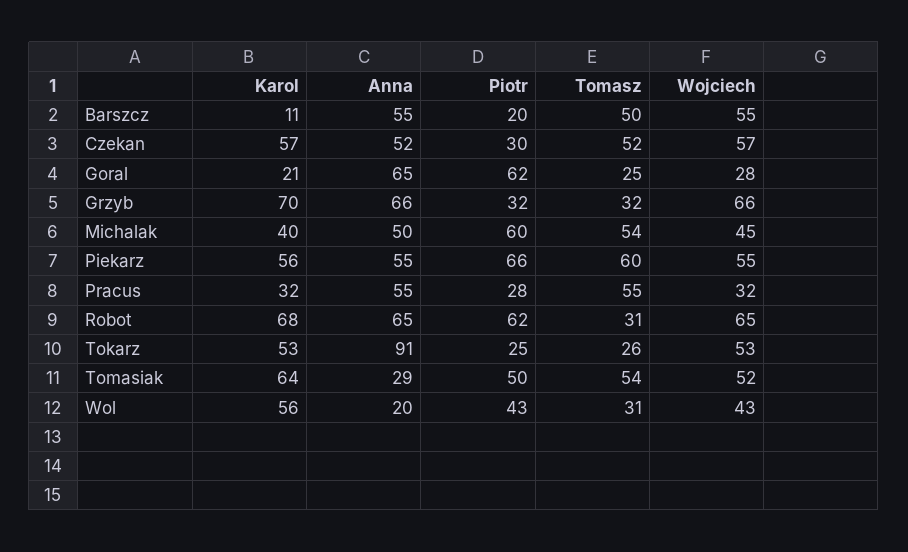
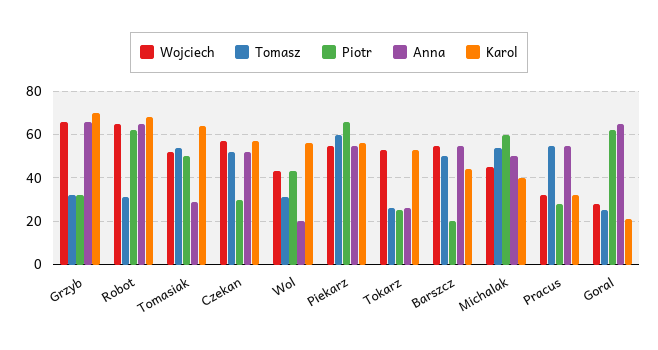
  {
    "Karol": {
-     "Barszcz": 11,
+     "Barszcz": 45,
      "Czekan": 57,
      "Goral": 21,
      "Grzyb": 70,
      "Michalak": 40,
      "Piekarz": 56,
      "Pracus": 32,
      "Robot": 68,
      "Tokarz": 53,
      "Tomasiak": 64,
      "Wol": 56
    },
    "Anna": {
      "Barszcz": 55,
      "Czekan": 52,
      "Goral": 65,
      "Grzyb": 66,
      "Michalak": 50,
      "Piekarz": 55,
      "Pracus": 55,
      "Robot": 65,
-     "Tokarz": 91,
+     "Tokarz": 25,
      "Tomasiak": 29,
      "Wol": 20
    },
    "Piotr": {
      "Barszcz": 20,
      "Czekan": 30,
      "Goral": 62,
      "Grzyb": 32,
      "Michalak": 60,
      "Piekarz": 66,
      "Pracus": 28,
      "Robot": 62,
      "Tokarz": 25,
      "Tomasiak": 50,
      "Wol": 43
    },
    "Tomasz": {
      "Barszcz": 50,
      "Czekan": 52,
      "Goral": 25,
      "Grzyb": 32,
      "Michalak": 54,
      "Piekarz": 60,
      "Pracus": 55,
      "Robot": 31,
      "Tokarz": 26,
      "Tomasiak": 54,
      "Wol": 31
    },
    "Wojciech": {
      "Barszcz": 55,
      "Czekan": 57,
      "Goral": 28,
      "Grzyb": 66,
      "Michalak": 45,
      "Piekarz": 55,
      "Pracus": 32,
      "Robot": 65,
      "Tokarz": 53,
      "Tomasiak": 52,
      "Wol": 43
    }
  }

